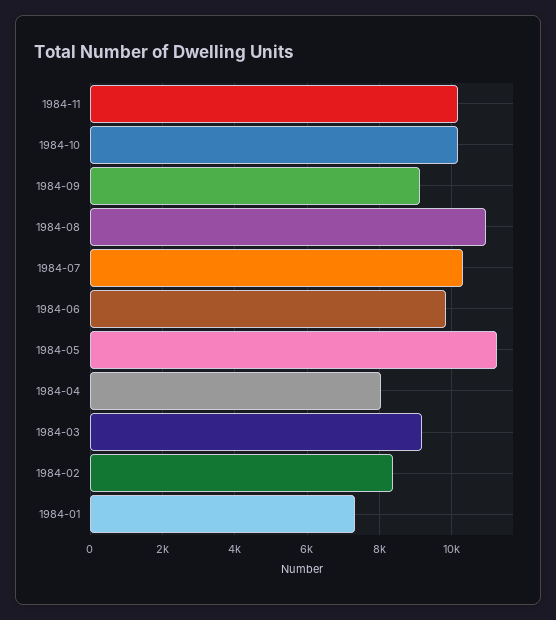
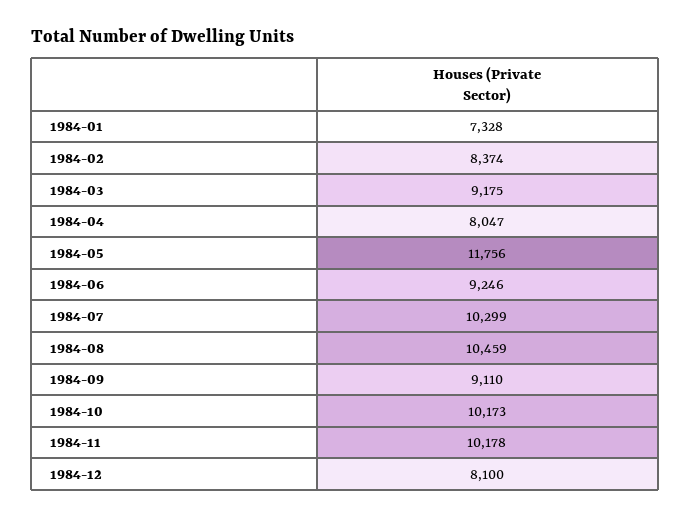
  {
    "1984-11": 10178,
    "1984-10": 10173,
    "1984-09": 9110,
-   "1984-08": 11000,
+   "1984-08": 10459,
    "1984-07": 10299,
-   "1984-06": 9800,
+   "1984-06": 9246,
-   "1984-05": 11200,
+   "1984-05": 11756,
    "1984-04": 8047,
    "1984-03": 9175,
    "1984-02": 8374,
-   "1984-01": 7328
+   "1984-01": 7328,
+   "1984-12": 8100
  }

